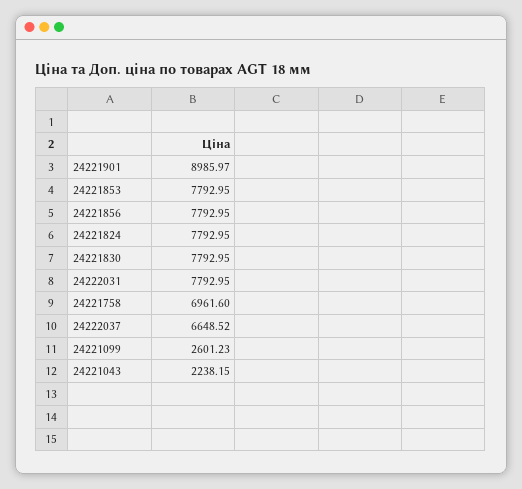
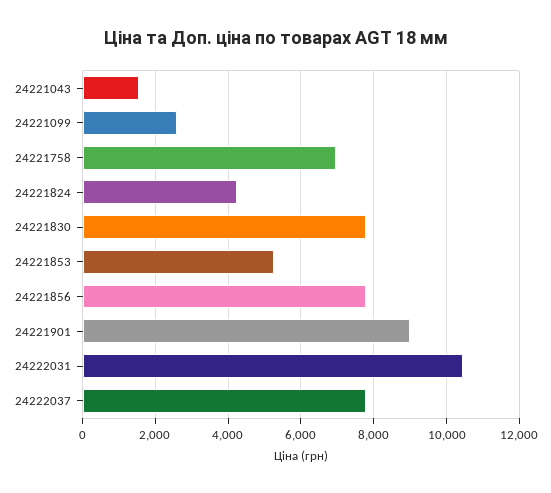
  {
    "24221901": 8985.97,
-   "24221853": 7792.95,
+   "24221853": 5200,
    "24221856": 7792.95,
-   "24221824": 7792.95,
+   "24221824": 4200,
    "24221830": 7792.95,
-   "24222031": 7792.95,
+   "24222031": 10400,
    "24221758": 6961.6,
-   "24222037": 6648.52,
+   "24222037": 7800,
    "24221099": 2601.23,
-   "24221043": 2238.15
+   "24221043": 1600
  }

